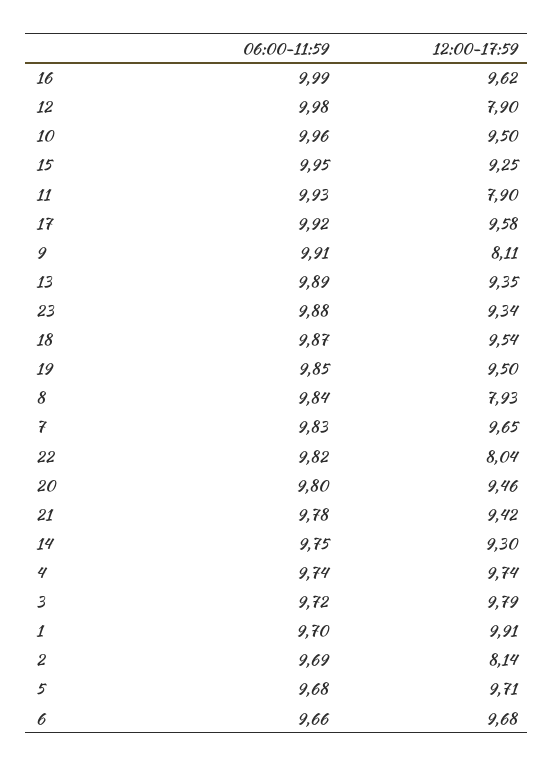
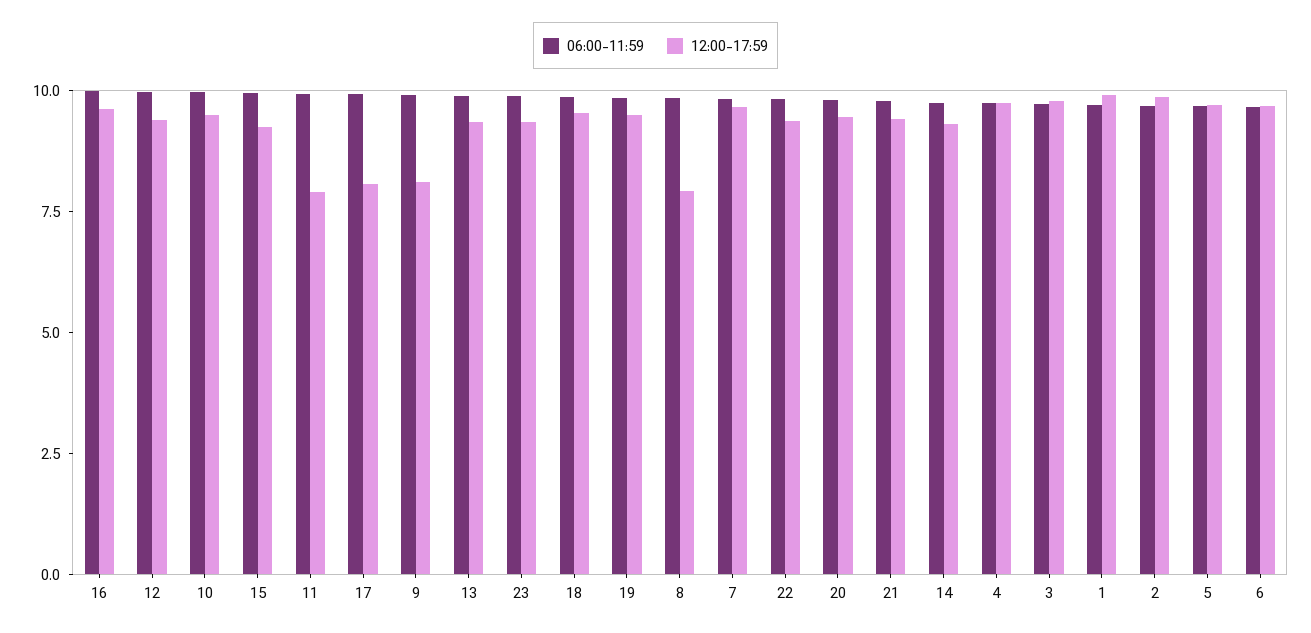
  {
    "06:00-11:59": {
      "16": 9.99,
      "12": 9.98,
      "10": 9.96,
      "15": 9.95,
      "11": 9.93,
      "17": 9.92,
      "9": 9.91,
      "13": 9.89,
      "23": 9.88,
      "18": 9.87,
      "19": 9.85,
      "8": 9.84,
      "7": 9.83,
      "22": 9.82,
      "20": 9.8,
      "21": 9.78,
      "14": 9.75,
      "4": 9.74,
      "3": 9.72,
      "1": 9.7,
      "2": 9.69,
      "5": 9.68,
      "6": 9.66
    },
    "12:00-17:59": {
      "16": 9.62,
-     "12": 7.9,
+     "12": 9.5,
      "10": 9.5,
      "15": 9.25,
      "11": 7.9,
-     "17": 9.58,
+     "17": 8,
      "9": 8.11,
      "13": 9.35,
      "23": 9.34,
      "18": 9.54,
      "19": 9.5,
      "8": 7.93,
      "7": 9.65,
-     "22": 8.04,
+     "22": 9.5,
      "20": 9.46,
      "21": 9.42,
      "14": 9.3,
      "4": 9.74,
      "3": 9.79,
      "1": 9.91,
-     "2": 8.14,
+     "2": 10,
      "5": 9.71,
      "6": 9.68
    }
  }

